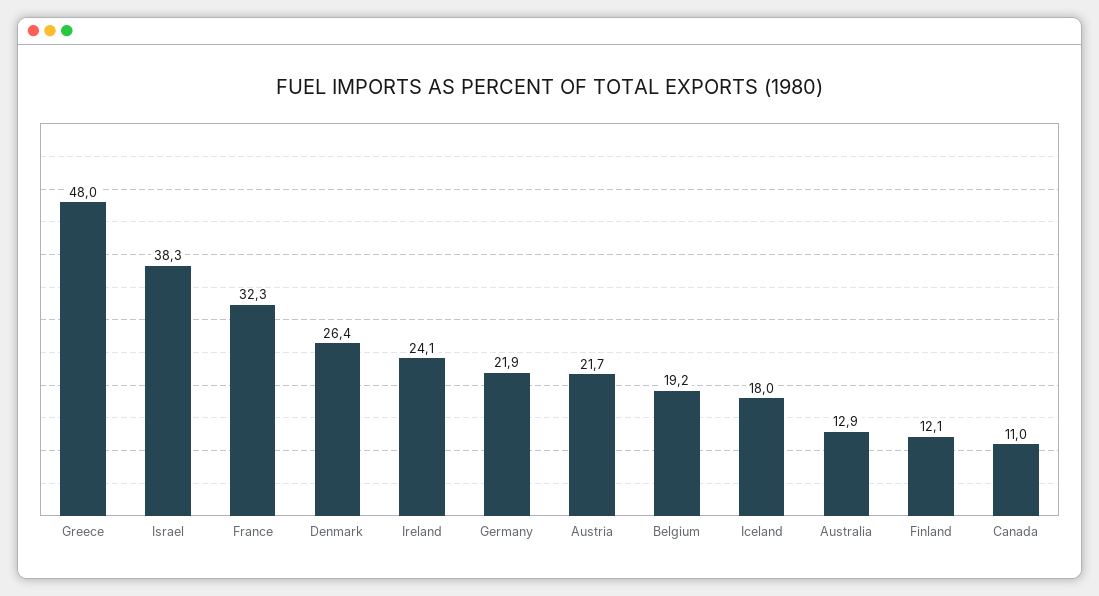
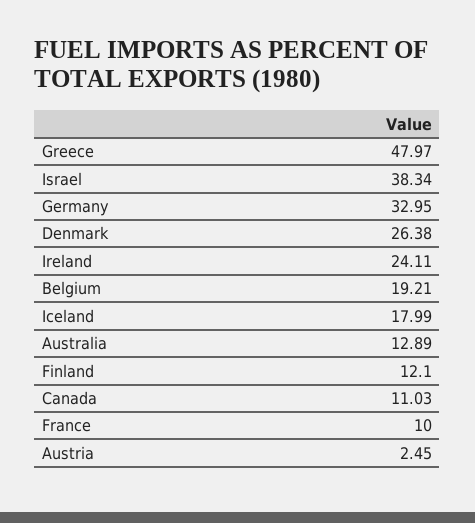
  {
    "Greece": 47.97,
    "Israel": 38.34,
-   "France": 32.3,
+   "France": 10,
    "Denmark": 26.38,
    "Ireland": 24.11,
-   "Germany": 21.9,
+   "Germany": 32.95,
-   "Austria": 21.7,
+   "Austria": 2.45,
    "Belgium": 19.21,
    "Iceland": 17.99,
    "Australia": 12.89,
    "Finland": 12.1,
    "Canada": 11.03
  }

